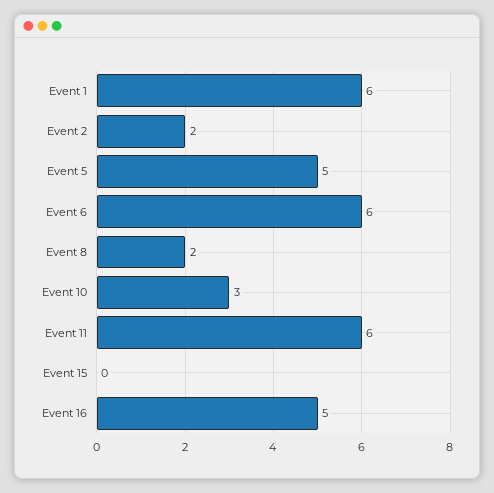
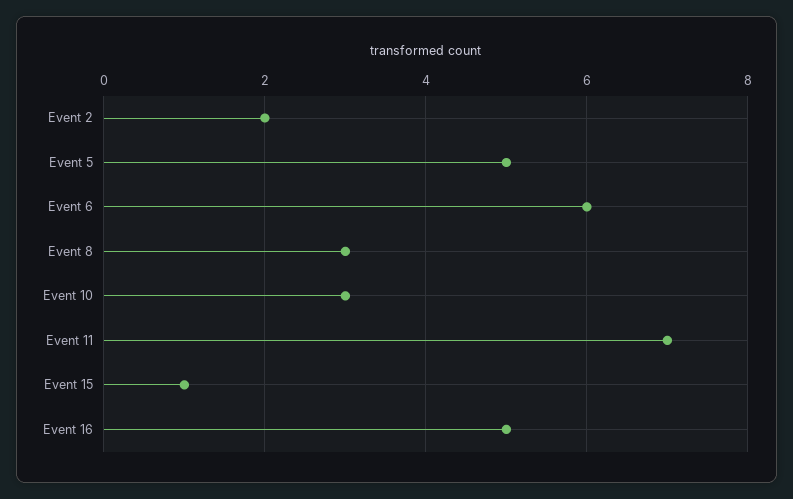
  {
-   "Event 1": 6,
    "Event 2": 2,
    "Event 5": 5,
    "Event 6": 6,
-   "Event 8": 2,
+   "Event 8": 3,
    "Event 10": 3,
-   "Event 11": 6,
+   "Event 11": 7,
-   "Event 15": 0,
+   "Event 15": 1,
    "Event 16": 5
  }

